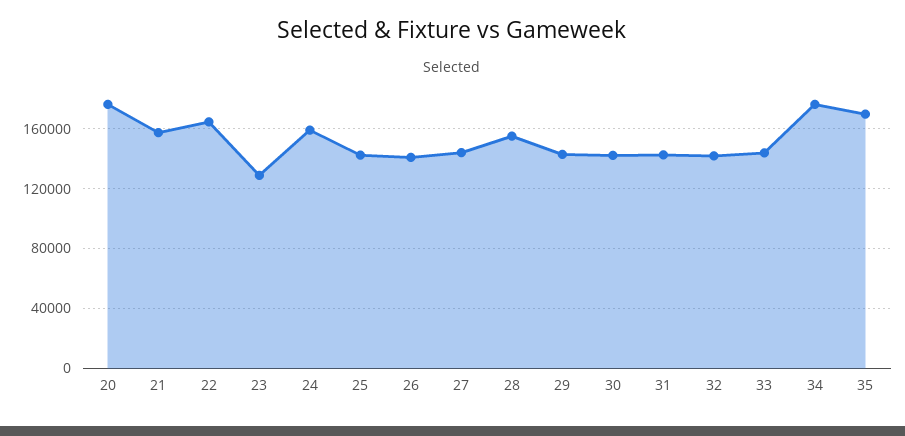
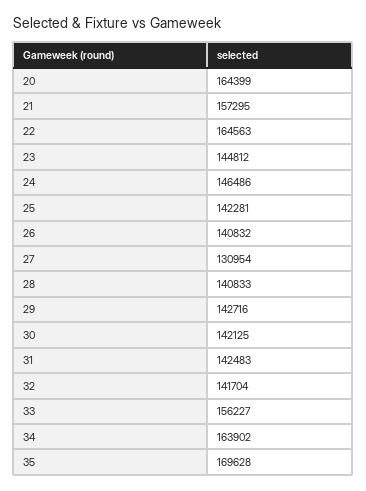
  {
-   "20": 175000,
+   "20": 164399,
    "21": 157295,
    "22": 164563,
-   "23": 130000,
+   "23": 144812,
-   "24": 160000,
+   "24": 146486,
    "25": 142281,
    "26": 140832,
-   "27": 145000,
+   "27": 130954,
-   "28": 155000,
+   "28": 140833,
    "29": 142716,
    "30": 142125,
    "31": 142483,
    "32": 141704,
-   "33": 145000,
+   "33": 156227,
-   "34": 175000,
+   "34": 163902,
    "35": 169628
  }

